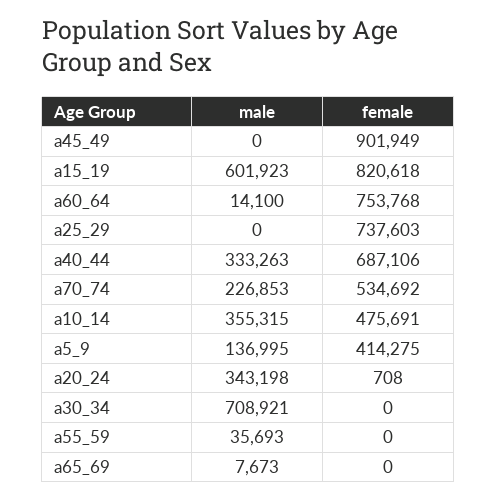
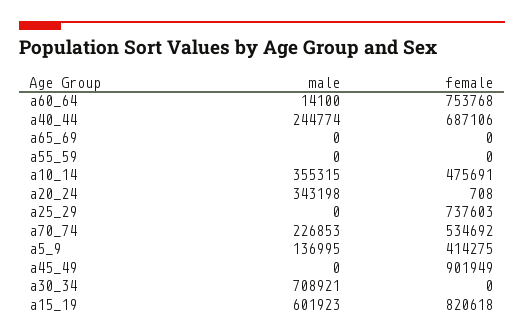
  {
    "male": {
      "a45_49": 0,
      "a15_19": 601923,
      "a60_64": 14100,
      "a25_29": 0,
-     "a40_44": 333263,
+     "a40_44": 244774,
      "a70_74": 226853,
      "a10_14": 355315,
      "a5_9": 136995,
      "a20_24": 343198,
      "a30_34": 708921,
-     "a55_59": 35693,
+     "a55_59": 0,
-     "a65_69": 7673
+     "a65_69": 0
    },
    "female": {
      "a45_49": 901949,
      "a15_19": 820618,
      "a60_64": 753768,
      "a25_29": 737603,
      "a40_44": 687106,
      "a70_74": 534692,
      "a10_14": 475691,
      "a5_9": 414275,
      "a20_24": 708,
      "a30_34": 0,
      "a55_59": 0,
      "a65_69": 0
    }
  }

